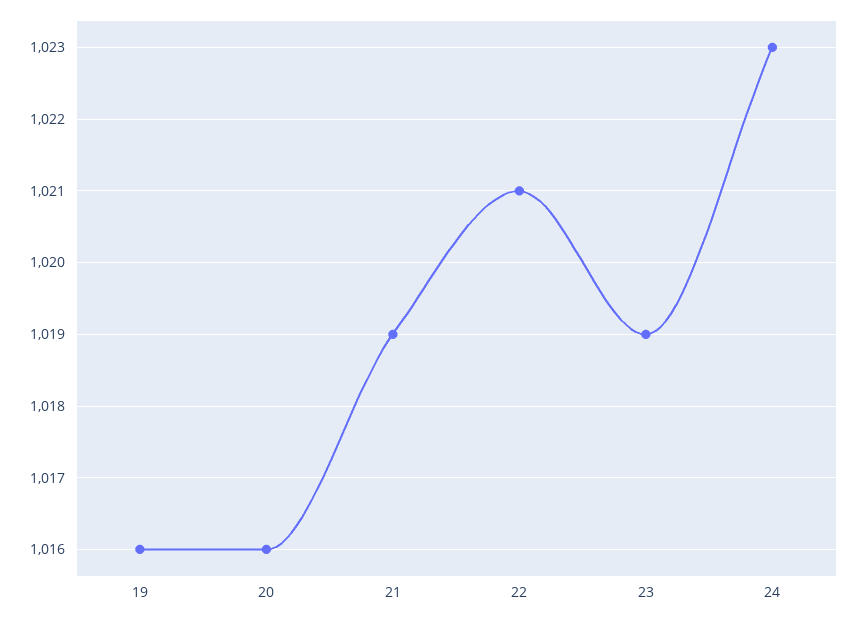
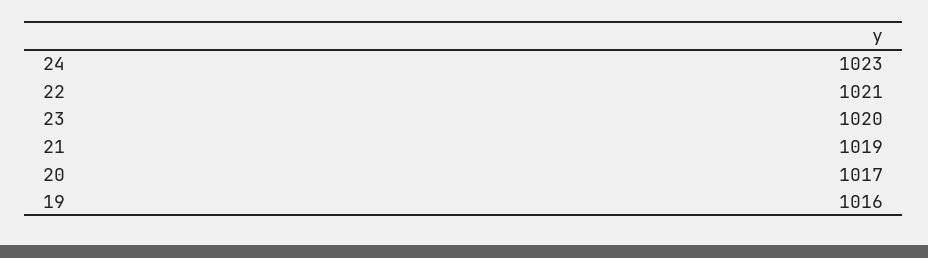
  {
    "19": 1016,
-   "20": 1016,
+   "20": 1017,
    "21": 1019,
    "22": 1021,
-   "23": 1019,
+   "23": 1020,
    "24": 1023
  }

